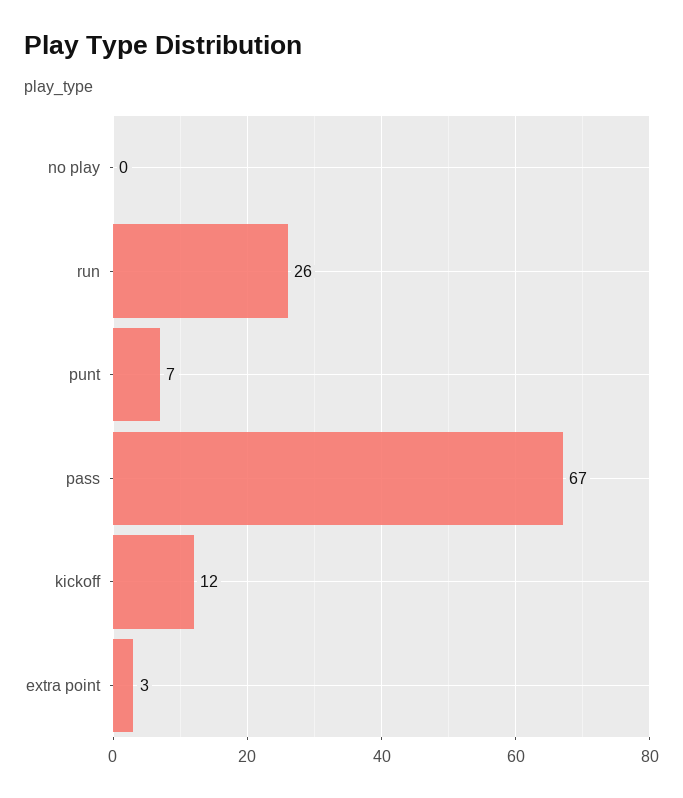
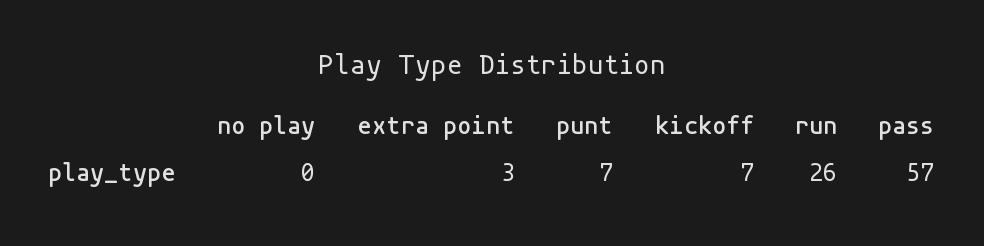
  {
    "no play": 0,
    "run": 26,
    "punt": 7,
-   "pass": 67,
+   "pass": 57,
-   "kickoff": 12,
+   "kickoff": 7,
    "extra point": 3
  }

